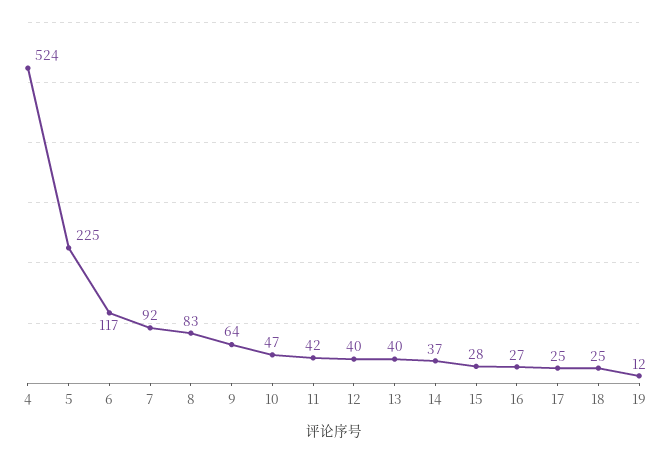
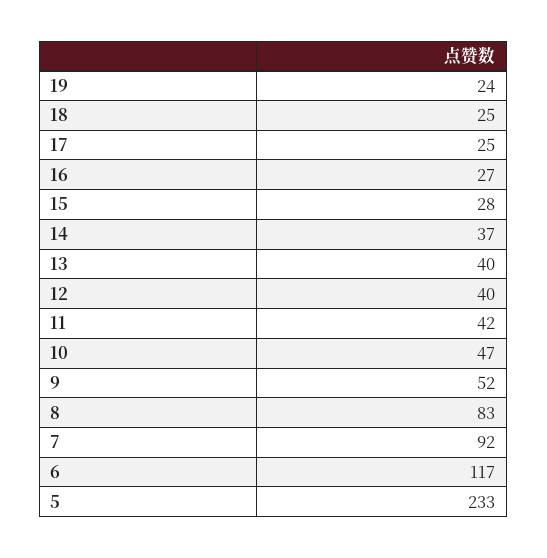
  {
-   "4": 524,
-   "5": 225,
+   "5": 233,
    "6": 117,
    "7": 92,
    "8": 83,
-   "9": 64,
+   "9": 52,
    "10": 47,
    "11": 42,
    "12": 40,
    "13": 40,
    "14": 37,
    "15": 28,
    "16": 27,
    "17": 25,
    "18": 25,
-   "19": 12
+   "19": 24
  }

